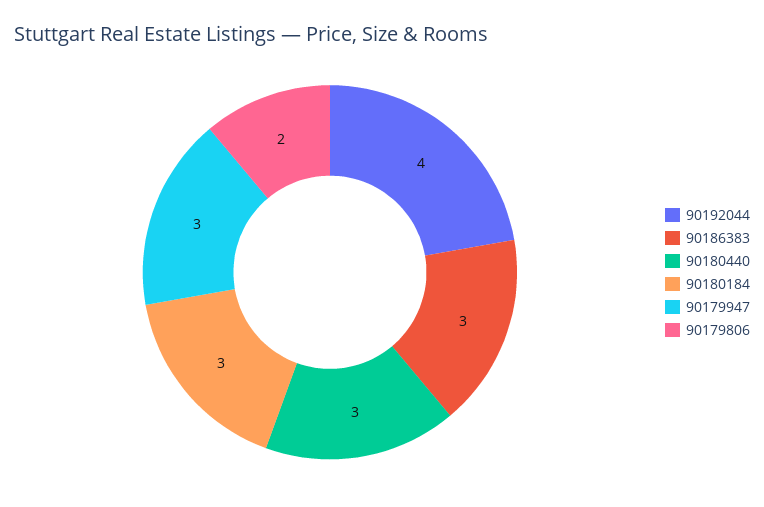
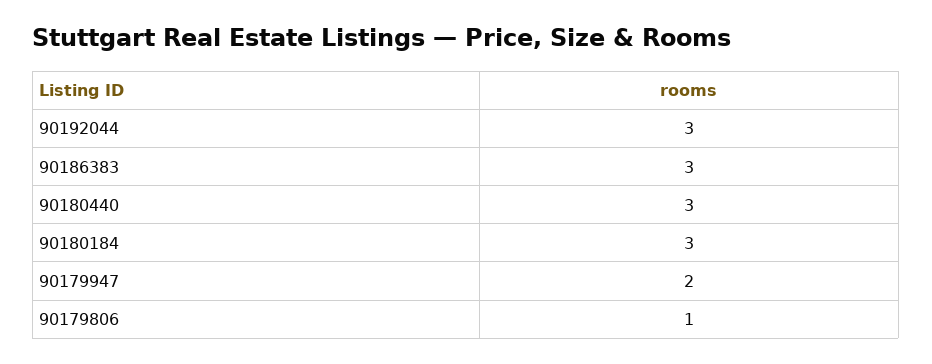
  {
-   "90192044": 4,
+   "90192044": 3,
    "90186383": 3,
    "90180440": 3,
    "90180184": 3,
-   "90179947": 3,
+   "90179947": 2,
-   "90179806": 2
+   "90179806": 1
  }

